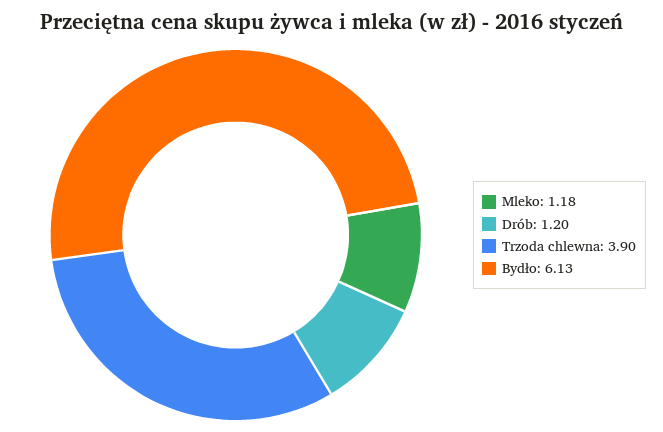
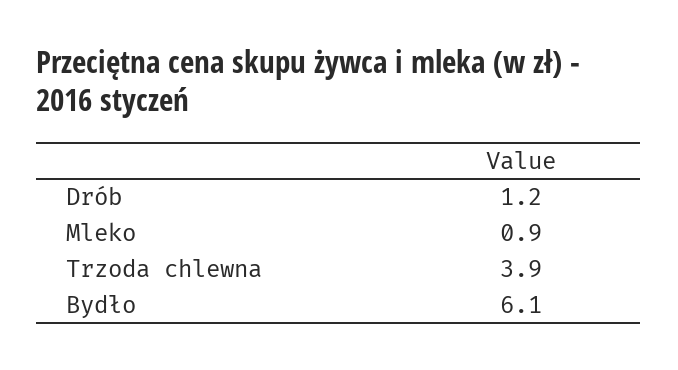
  {
-   "Mleko": 1.18,
+   "Mleko": 0.9,
    "Drób": 1.2,
    "Trzoda chlewna": 3.9,
    "Bydło": 6.13
  }

